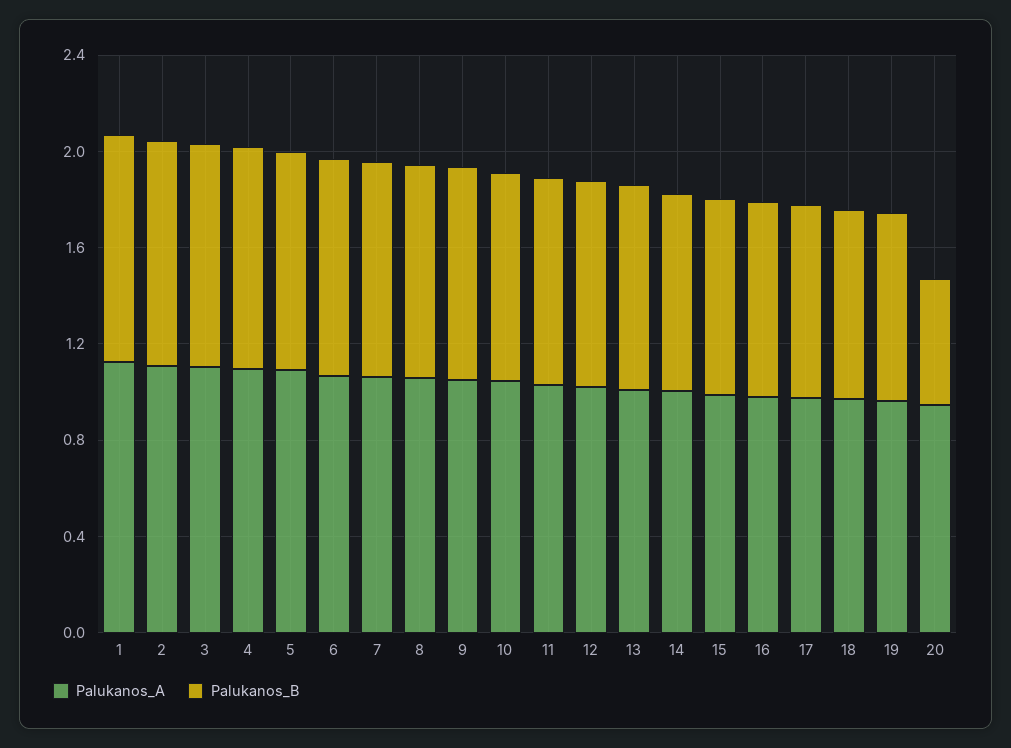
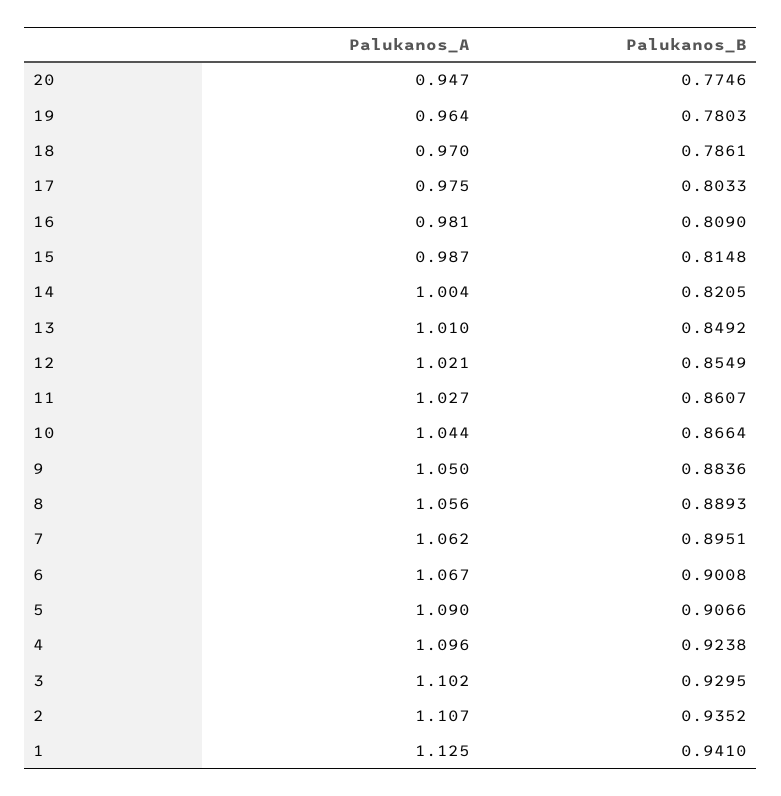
  {
    "Palukanos_A": {
      "1": 1.125,
      "2": 1.107,
      "3": 1.102,
      "4": 1.096,
      "5": 1.09,
      "6": 1.067,
      "7": 1.062,
      "8": 1.056,
      "9": 1.05,
      "10": 1.044,
      "11": 1.027,
      "12": 1.021,
      "13": 1.01,
      "14": 1.004,
      "15": 0.987,
      "16": 0.981,
      "17": 0.975,
      "18": 0.97,
      "19": 0.964,
      "20": 0.947
    },
    "Palukanos_B": {
      "1": 0.941,
      "2": 0.9352,
      "3": 0.9295,
      "4": 0.9238,
      "5": 0.9066,
      "6": 0.9008,
      "7": 0.8951,
      "8": 0.8893,
      "9": 0.8836,
      "10": 0.8664,
      "11": 0.8607,
      "12": 0.8549,
      "13": 0.8492,
      "14": 0.8205,
      "15": 0.8148,
      "16": 0.809,
      "17": 0.8033,
      "18": 0.7861,
      "19": 0.7803,
-     "20": 0.5
+     "20": 0.7746
    }
  }

